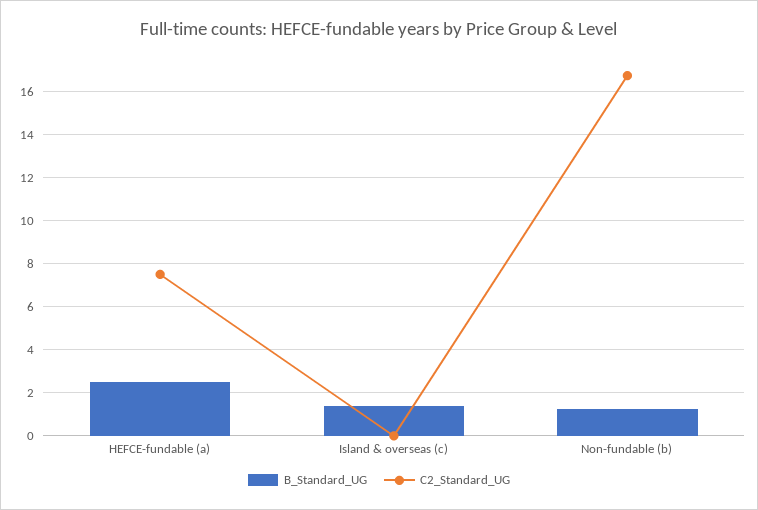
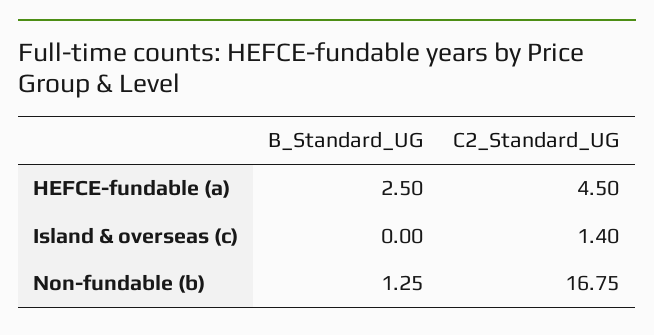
  {
    "B_Standard_UG": {
      "HEFCE-fundable (a)": 2.5,
-     "Island & overseas (c)": 1.5,
+     "Island & overseas (c)": 0,
      "Non-fundable (b)": 1.25
    },
    "C2_Standard_UG": {
-     "HEFCE-fundable (a)": 7.5,
+     "HEFCE-fundable (a)": 4.5,
-     "Island & overseas (c)": 0,
+     "Island & overseas (c)": 1.4,
      "Non-fundable (b)": 16.75
    }
  }

